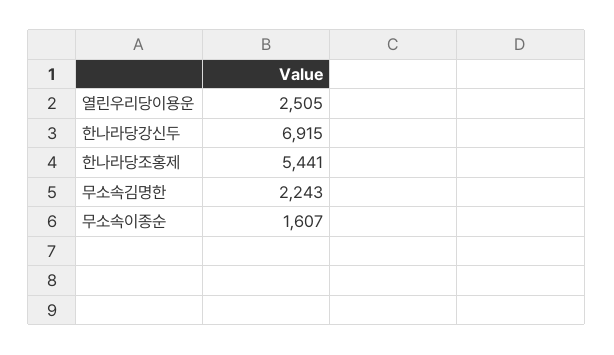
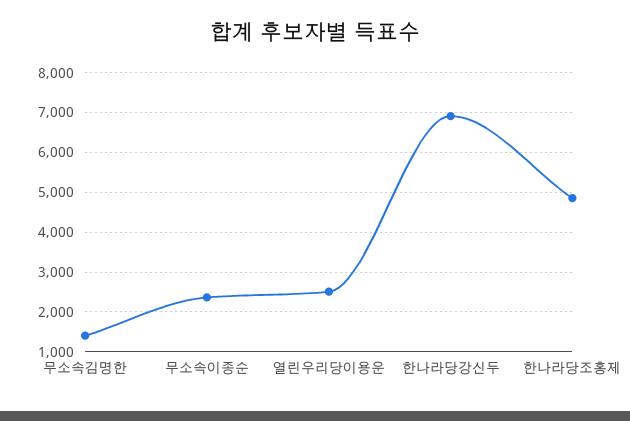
  {
    "열린우리당이용운": 2505,
    "한나라당강신두": 6915,
-   "한나라당조홍제": 5441,
+   "한나라당조홍제": 4800,
-   "무소속김명한": 2243,
+   "무소속김명한": 1400,
-   "무소속이종순": 1607
+   "무소속이종순": 2400
  }

